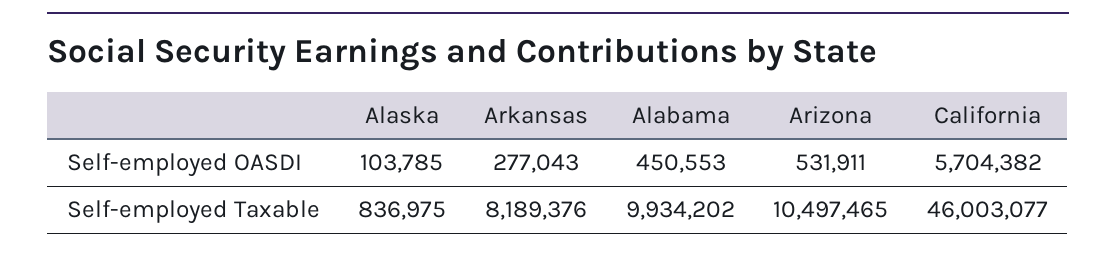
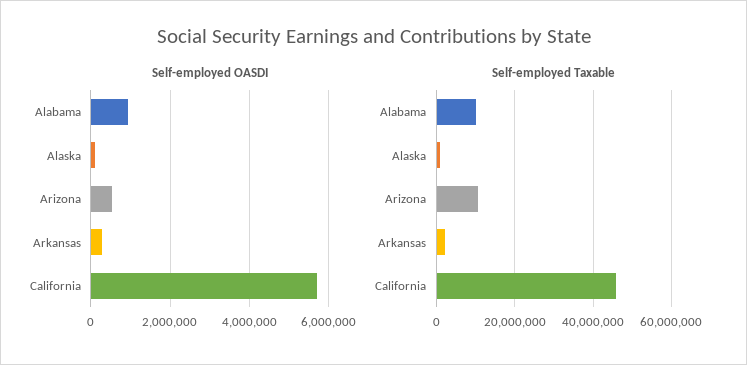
  {
    "Self-employed OASDI": {
      "Alaska": 103785,
      "Arkansas": 277043,
-     "Alabama": 450553,
+     "Alabama": 1000000,
      "Arizona": 531911,
      "California": 5704382
    },
    "Self-employed Taxable": {
      "Alaska": 836975,
-     "Arkansas": 8189376,
+     "Arkansas": 2000000,
      "Alabama": 9934202,
      "Arizona": 10497465,
      "California": 46003077
    }
  }

